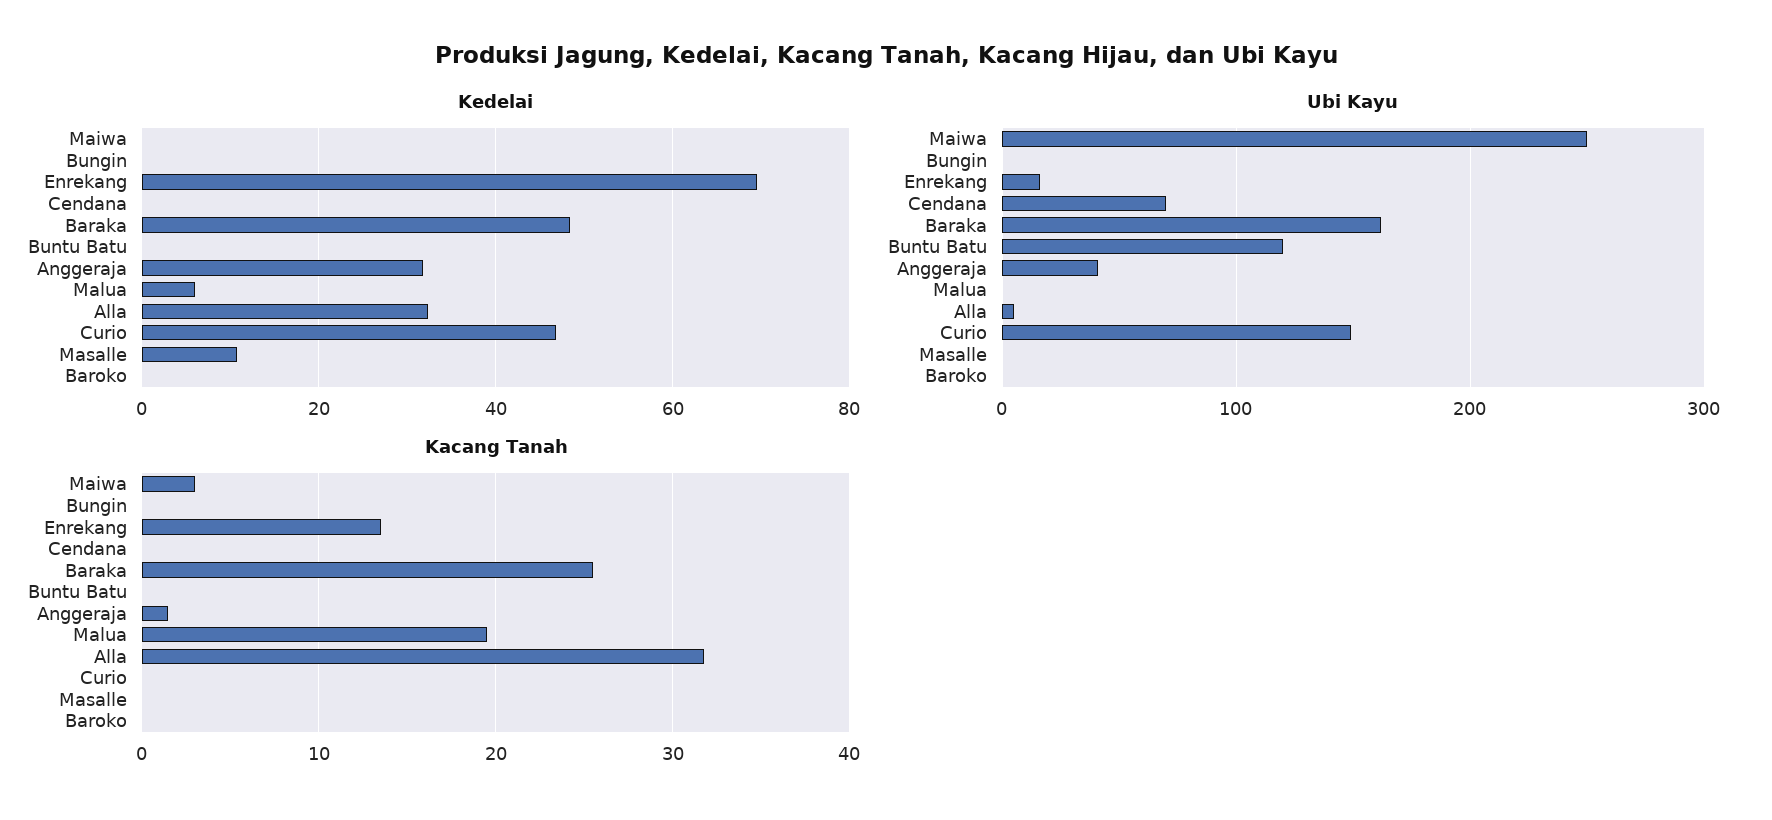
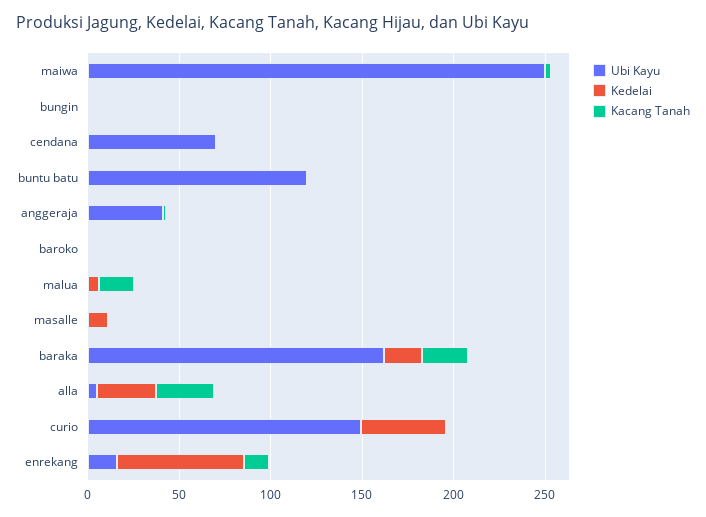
  {
    "Kedelai": {
      "Maiwa": 0,
      "Bungin": 0,
      "Enrekang": 70,
      "Cendana": 0,
-     "Baraka": 48,
+     "Baraka": 20,
      "Buntu Batu": 0,
-     "Anggeraja": 32,
+     "Anggeraja": 0,
      "Malua": 6,
      "Alla": 32,
      "Curio": 46,
      "Masalle": 10,
      "Baroko": 0
    },
    "Ubi Kayu": {
      "Maiwa": 250,
      "Bungin": 0,
      "Enrekang": 20,
      "Cendana": 70,
      "Baraka": 160,
      "Buntu Batu": 120,
      "Anggeraja": 40,
      "Malua": 0,
      "Alla": 10,
      "Curio": 150,
      "Masalle": 0,
      "Baroko": 0
    },
    "Kacang Tanah": {
      "Maiwa": 3,
      "Bungin": 0,
      "Enrekang": 14,
      "Cendana": 0,
      "Baraka": 26,
      "Buntu Batu": 0,
      "Anggeraja": 2,
      "Malua": 20,
      "Alla": 32,
      "Curio": 0,
      "Masalle": 0,
      "Baroko": 0
    }
  }

